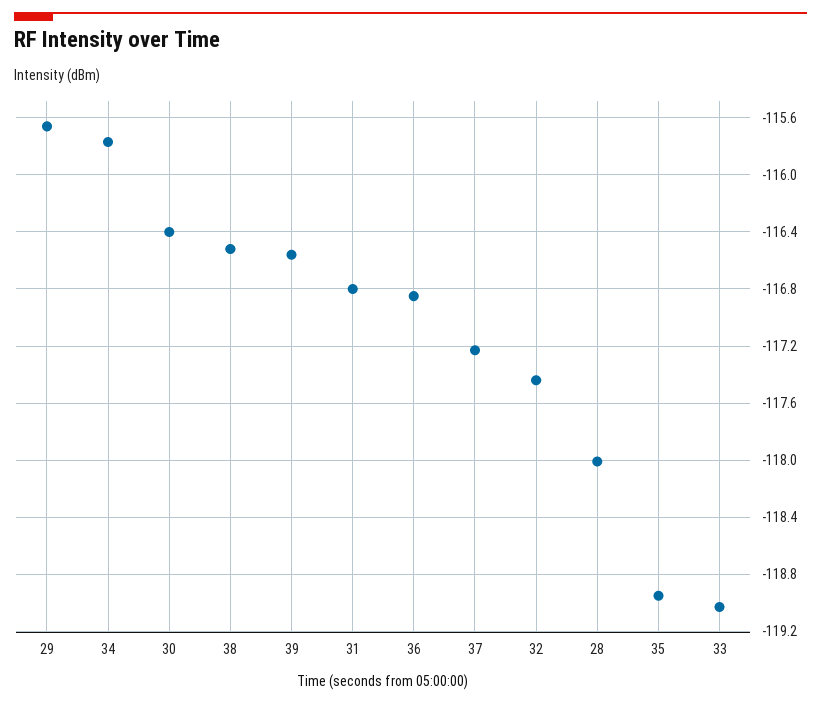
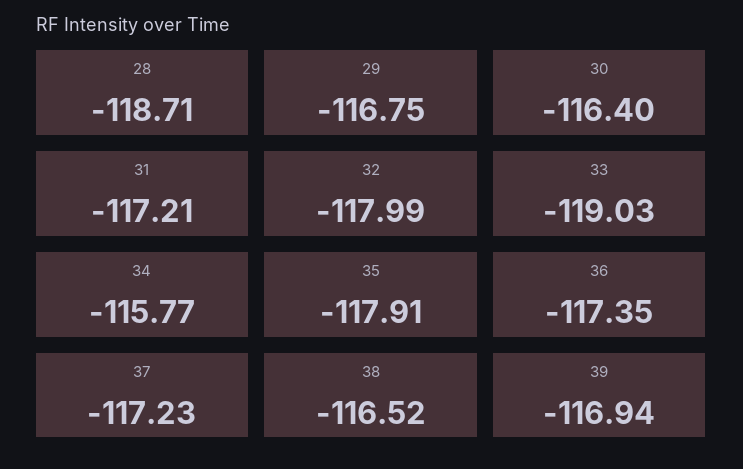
  {
-   "29": -115.65,
+   "29": -116.75,
    "34": -115.77,
    "30": -116.4,
    "38": -116.52,
-   "39": -116.55,
+   "39": -116.94,
-   "31": -116.8,
+   "31": -117.21,
-   "36": -116.85,
+   "36": -117.35,
    "37": -117.23,
-   "32": -117.45,
+   "32": -117.99,
-   "28": -118,
+   "28": -118.71,
-   "35": -118.95,
+   "35": -117.91,
    "33": -119.03
  }

